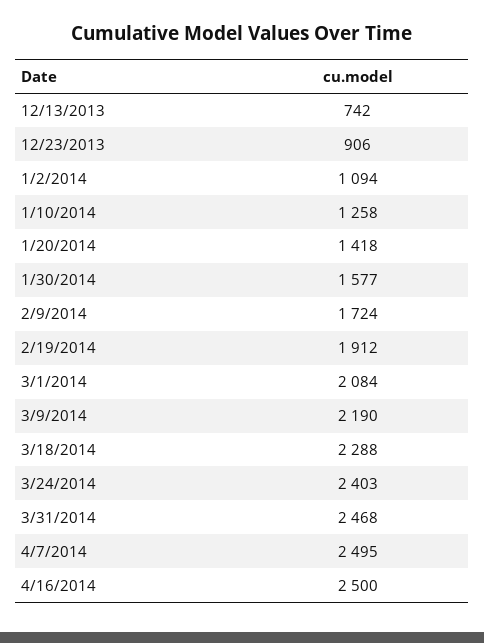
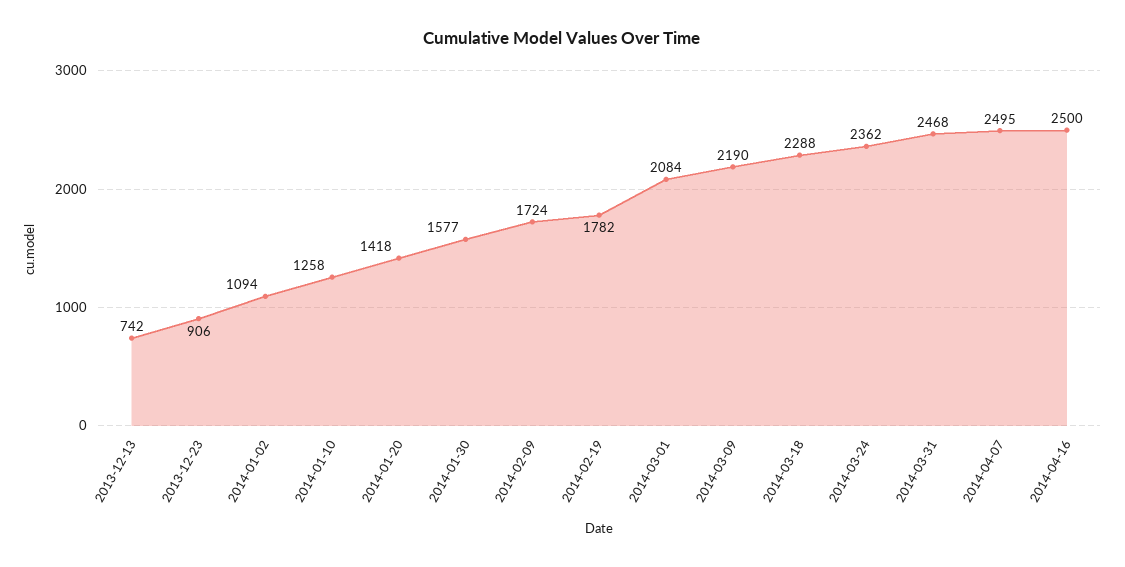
  {
    "12/13/2013": 742,
    "12/23/2013": 906,
    "1/2/2014": 1094,
    "1/10/2014": 1258,
    "1/20/2014": 1418,
    "1/30/2014": 1577,
    "2/9/2014": 1724,
-   "2/19/2014": 1912,
+   "2/19/2014": 1782,
    "3/1/2014": 2084,
    "3/9/2014": 2190,
    "3/18/2014": 2288,
-   "3/24/2014": 2403,
+   "3/24/2014": 2362,
    "3/31/2014": 2468,
    "4/7/2014": 2495,
    "4/16/2014": 2500
  }

